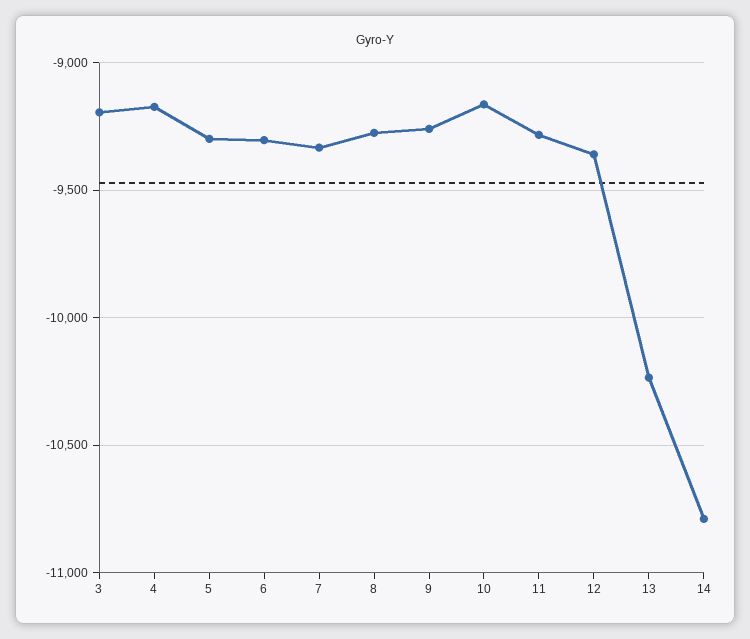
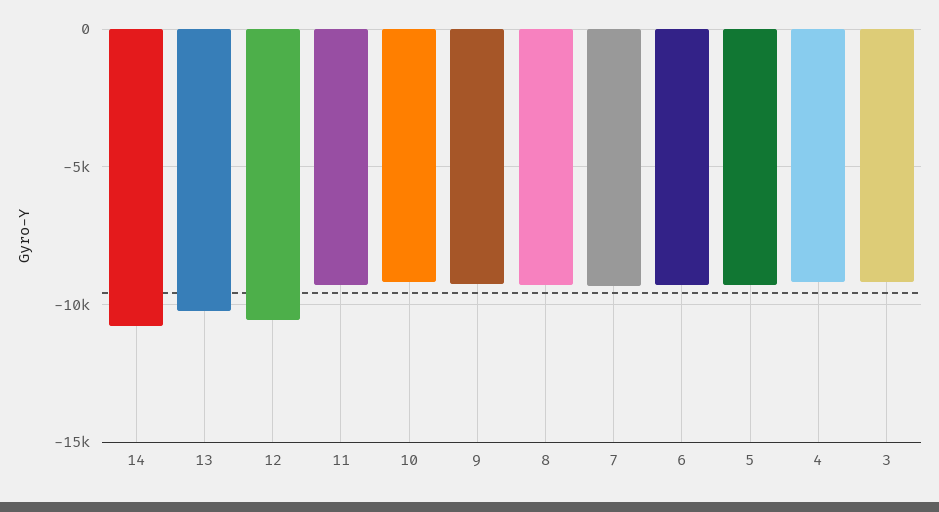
  {
    "3": -9200,
    "4": -9150,
    "5": -9300,
    "6": -9300,
    "7": -9350,
    "8": -9300,
    "9": -9250,
    "10": -9150,
    "11": -9300,
-   "12": -9350,
+   "12": -10500,
    "13": -10250,
    "14": -10800
  }

